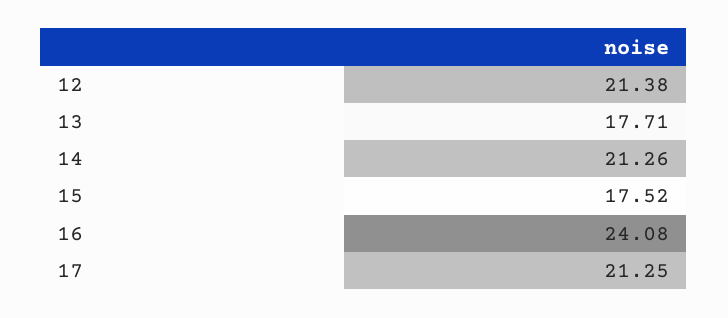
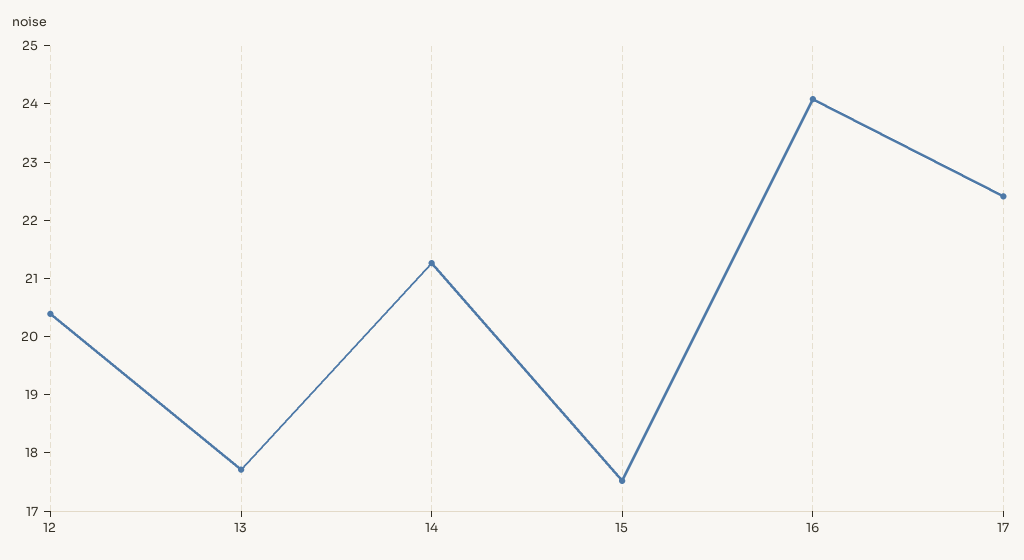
  {
-   "12": 21.38,
+   "12": 20.4,
    "13": 17.71,
    "14": 21.26,
    "15": 17.52,
    "16": 24.08,
-   "17": 21.25
+   "17": 22.4
  }

